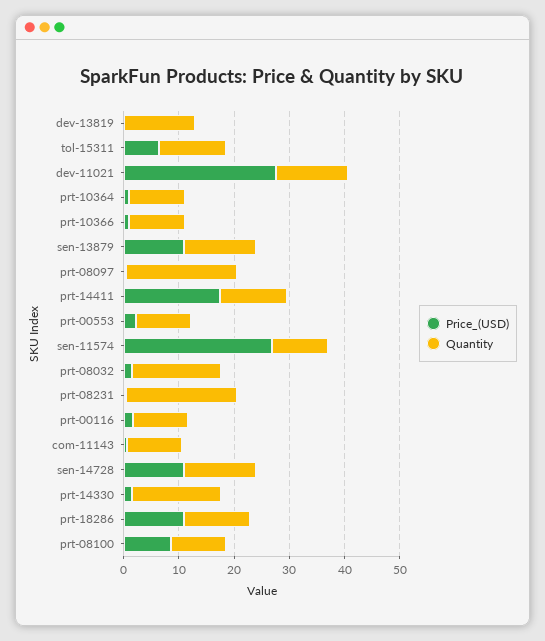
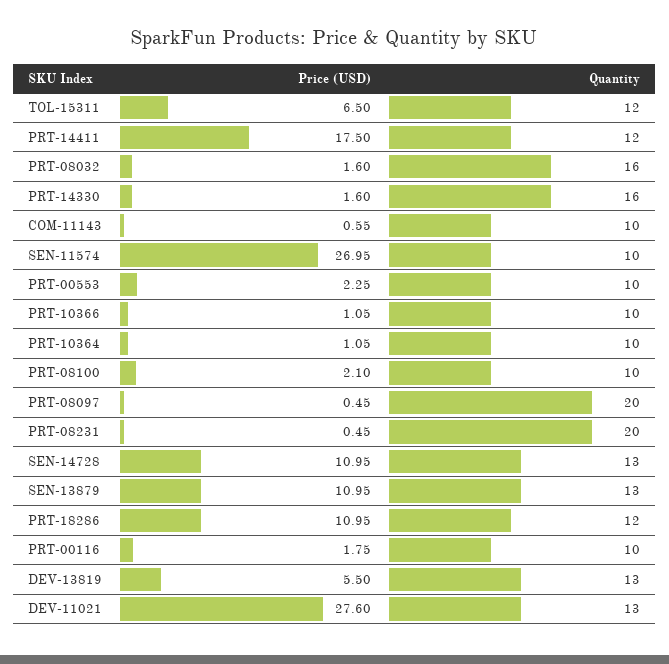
  {
    "Price_(USD)": {
-     "dev-13819": 0,
+     "dev-13819": 5.5,
      "tol-15311": 6.5,
      "dev-11021": 27.6,
      "prt-10364": 1.05,
      "prt-10366": 1.05,
      "sen-13879": 10.95,
      "prt-08097": 0.45,
      "prt-14411": 17.5,
      "prt-00553": 2.25,
      "sen-11574": 26.95,
      "prt-08032": 1.6,
      "prt-08231": 0.45,
      "prt-00116": 1.75,
      "com-11143": 0.55,
      "sen-14728": 10.95,
      "prt-14330": 1.6,
      "prt-18286": 10.95,
-     "prt-08100": 8
+     "prt-08100": 2.1
    },
    "Quantity": {
      "dev-13819": 13,
      "tol-15311": 12,
      "dev-11021": 13,
      "prt-10364": 10,
      "prt-10366": 10,
      "sen-13879": 13,
      "prt-08097": 20,
      "prt-14411": 12,
      "prt-00553": 10,
      "sen-11574": 10,
      "prt-08032": 16,
      "prt-08231": 20,
      "prt-00116": 10,
      "com-11143": 10,
      "sen-14728": 13,
      "prt-14330": 16,
      "prt-18286": 12,
      "prt-08100": 10
    }
  }

